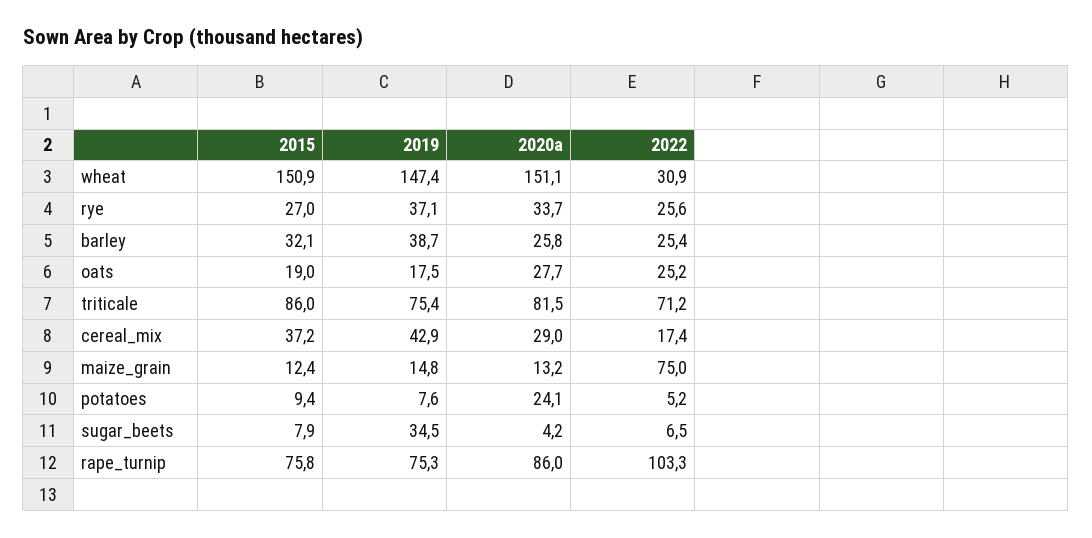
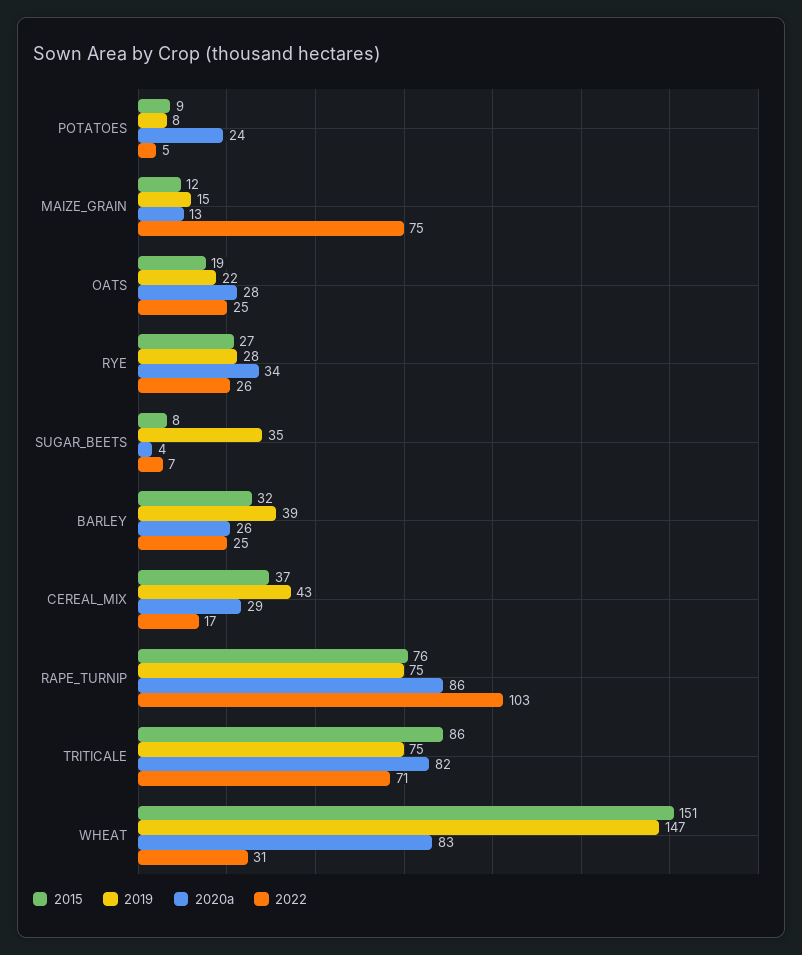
  {
    "2015": {
      "wheat": 150.9,
      "rye": 27,
      "barley": 32.1,
      "oats": 19,
      "triticale": 86,
      "cereal_mix": 37.2,
      "maize_grain": 12.4,
      "potatoes": 9.4,
      "sugar_beets": 7.9,
      "rape_turnip": 75.8
    },
    "2019": {
      "wheat": 147.4,
-     "rye": 37.1,
+     "rye": 28,
      "barley": 38.7,
-     "oats": 17.5,
+     "oats": 22,
      "triticale": 75.4,
      "cereal_mix": 42.9,
      "maize_grain": 14.8,
      "potatoes": 7.6,
      "sugar_beets": 34.5,
      "rape_turnip": 75.3
    },
    "2020a": {
-     "wheat": 151.1,
+     "wheat": 83,
      "rye": 33.7,
      "barley": 25.8,
      "oats": 27.7,
      "triticale": 81.5,
      "cereal_mix": 29,
      "maize_grain": 13.2,
      "potatoes": 24.1,
      "sugar_beets": 4.2,
      "rape_turnip": 86
    },
    "2022": {
      "wheat": 30.9,
      "rye": 25.6,
      "barley": 25.4,
      "oats": 25.2,
      "triticale": 71.2,
      "cereal_mix": 17.4,
      "maize_grain": 75,
      "potatoes": 5.2,
      "sugar_beets": 6.5,
      "rape_turnip": 103.3
    }
  }

